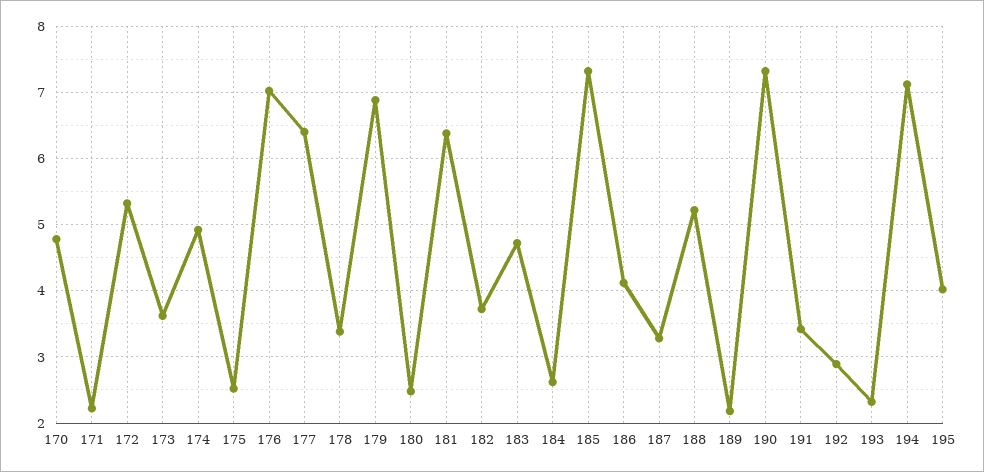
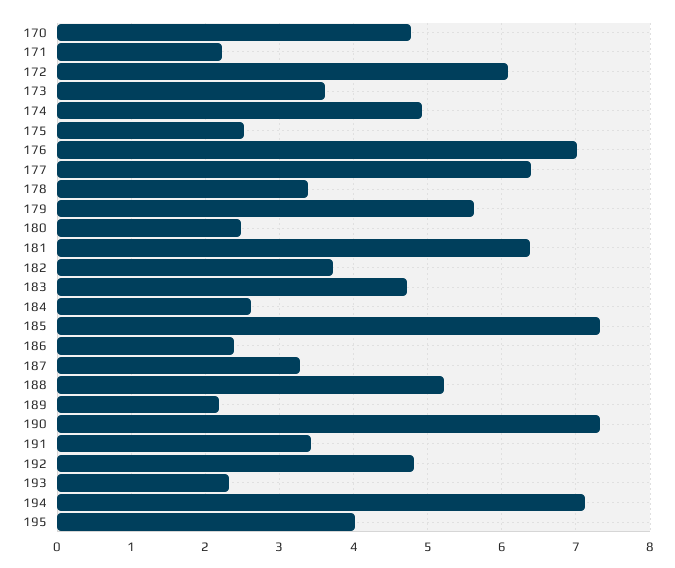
  {
    "170": 4.8,
    "171": 2.2,
-   "172": 5.3,
+   "172": 6.1,
    "173": 3.6,
    "174": 4.9,
    "175": 2.5,
    "176": 7,
    "177": 6.4,
    "178": 3.4,
-   "179": 6.9,
+   "179": 5.6,
    "180": 2.5,
    "181": 6.4,
    "182": 3.7,
    "183": 4.7,
    "184": 2.6,
    "185": 7.3,
-   "186": 4.1,
+   "186": 2.4,
    "187": 3.3,
    "188": 5.2,
    "189": 2.2,
    "190": 7.3,
    "191": 3.4,
-   "192": 2.9,
+   "192": 4.8,
    "193": 2.3,
    "194": 7.1,
    "195": 4
  }

